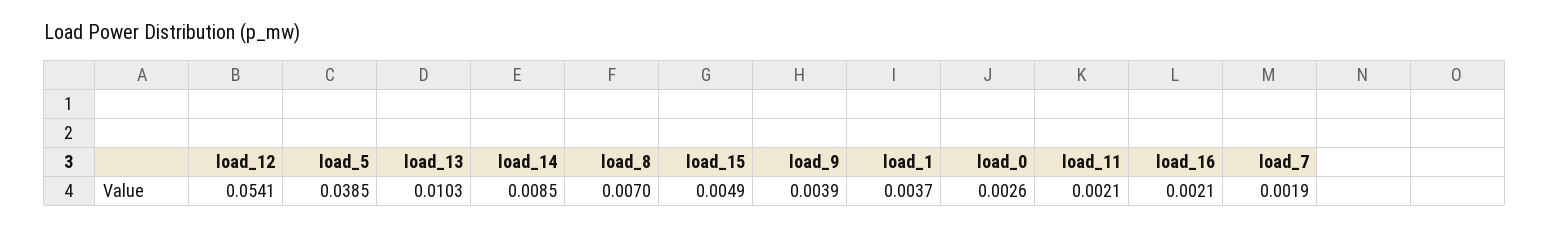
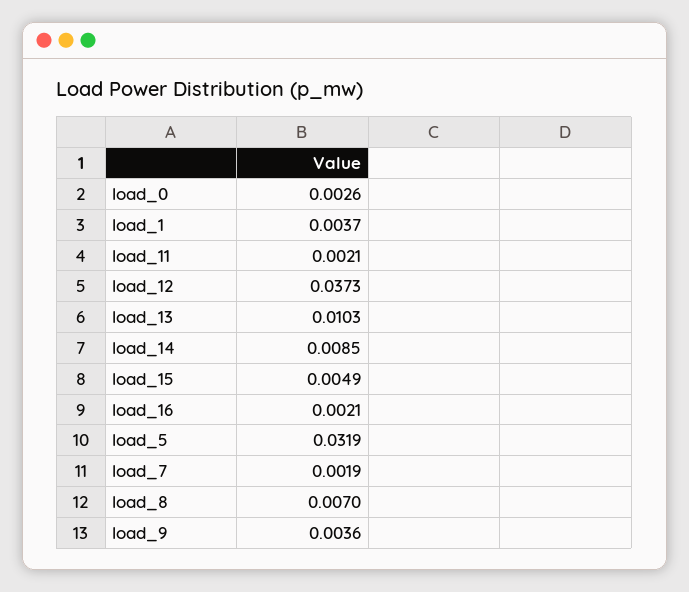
  {
-   "load_12": 0.0541,
+   "load_12": 0.0373,
-   "load_5": 0.0385,
+   "load_5": 0.0319,
    "load_13": 0.0103,
    "load_14": 0.0085,
    "load_8": 0.007,
    "load_15": 0.0049,
-   "load_9": 0.0039,
+   "load_9": 0.0036,
    "load_1": 0.0037,
    "load_0": 0.0026,
    "load_11": 0.0021,
    "load_16": 0.0021,
    "load_7": 0.0019
  }

